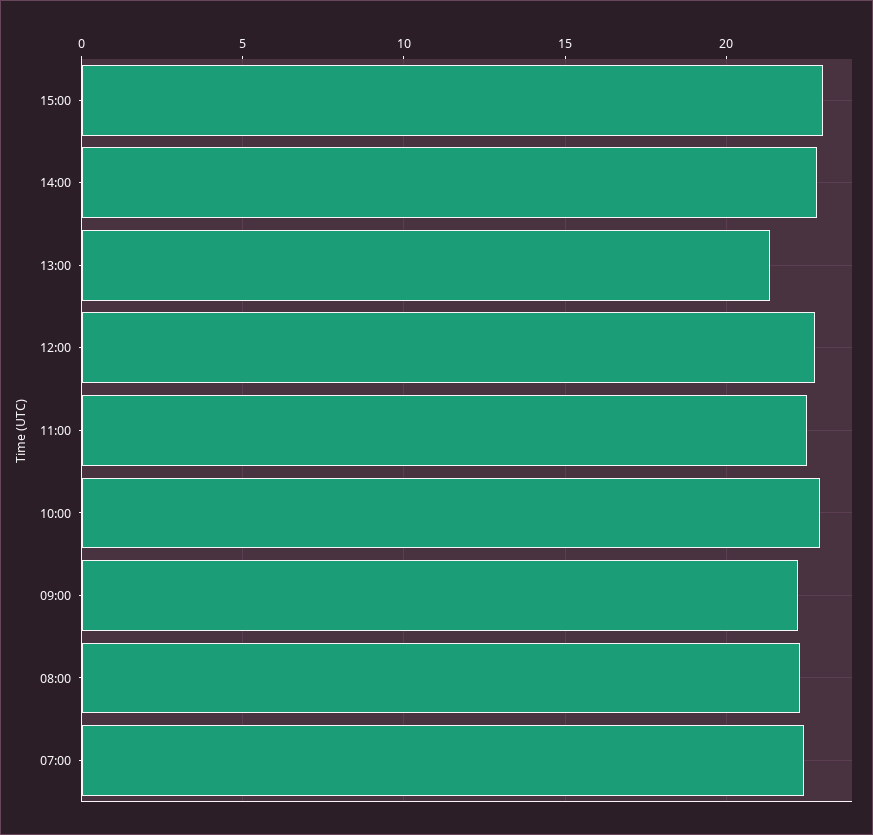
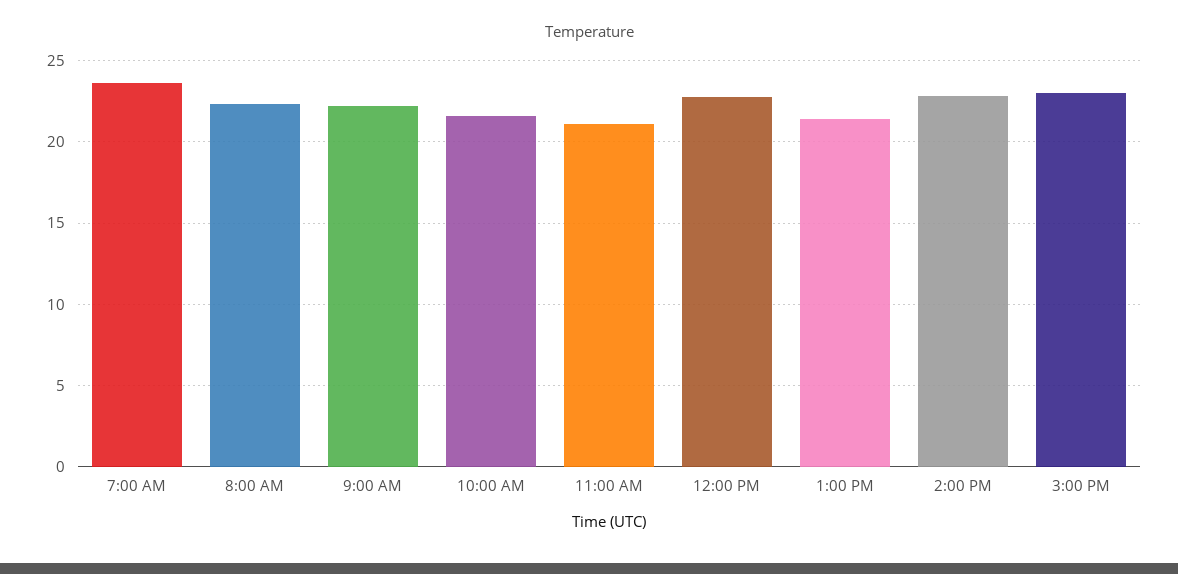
  {
    "15:00": 23,
    "14:00": 23,
    "13:00": 21.5,
    "12:00": 23,
-   "11:00": 22.5,
+   "11:00": 21,
-   "10:00": 23,
+   "10:00": 21.5,
    "09:00": 22,
    "08:00": 22.5,
-   "07:00": 22.5
+   "07:00": 23.5
  }

